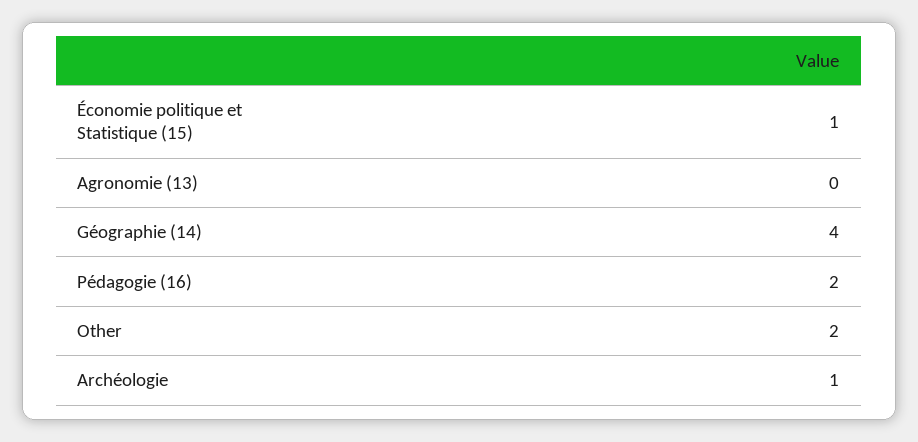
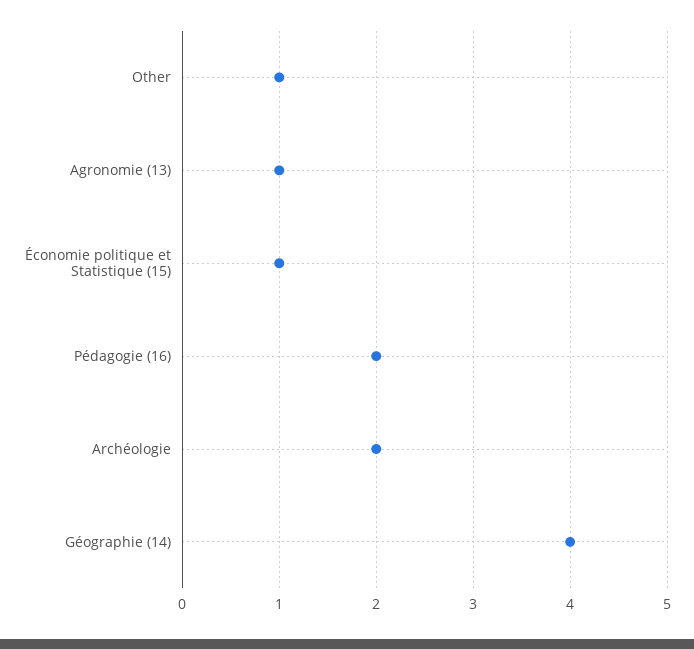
  {
    "Économie politique et Statistique (15)": 1,
-   "Agronomie (13)": 0,
+   "Agronomie (13)": 1,
    "Géographie (14)": 4,
    "Pédagogie (16)": 2,
-   "Other": 2,
+   "Other": 1,
-   "Archéologie": 1
+   "Archéologie": 2
  }

